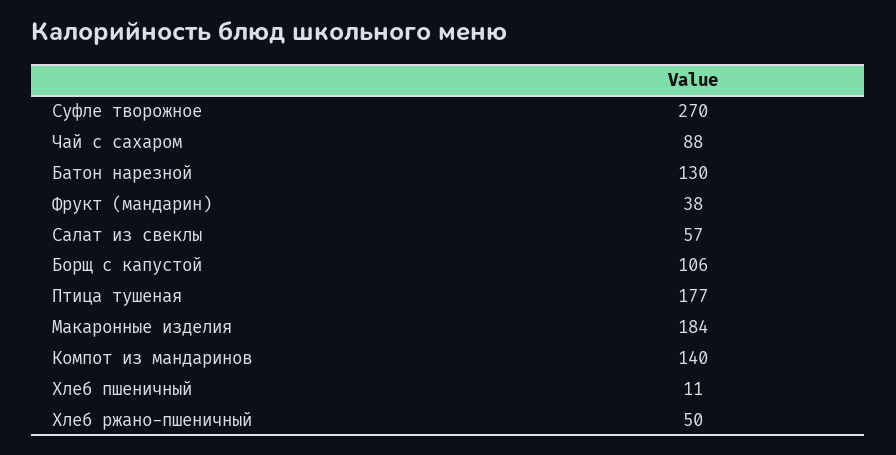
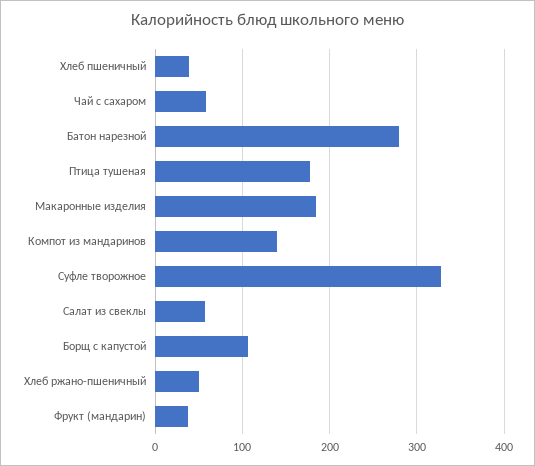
  {
-   "Суфле творожное": 270,
+   "Суфле творожное": 330,
-   "Чай с сахаром": 88,
+   "Чай с сахаром": 60,
-   "Батон нарезной": 130,
+   "Батон нарезной": 280,
    "Фрукт (мандарин)": 38,
    "Салат из свеклы": 57,
    "Борщ с капустой": 106,
    "Птица тушеная": 177,
    "Макаронные изделия": 184,
    "Компот из мандаринов": 140,
-   "Хлеб пшеничный": 11,
+   "Хлеб пшеничный": 40,
    "Хлеб ржано-пшеничный": 50
  }

